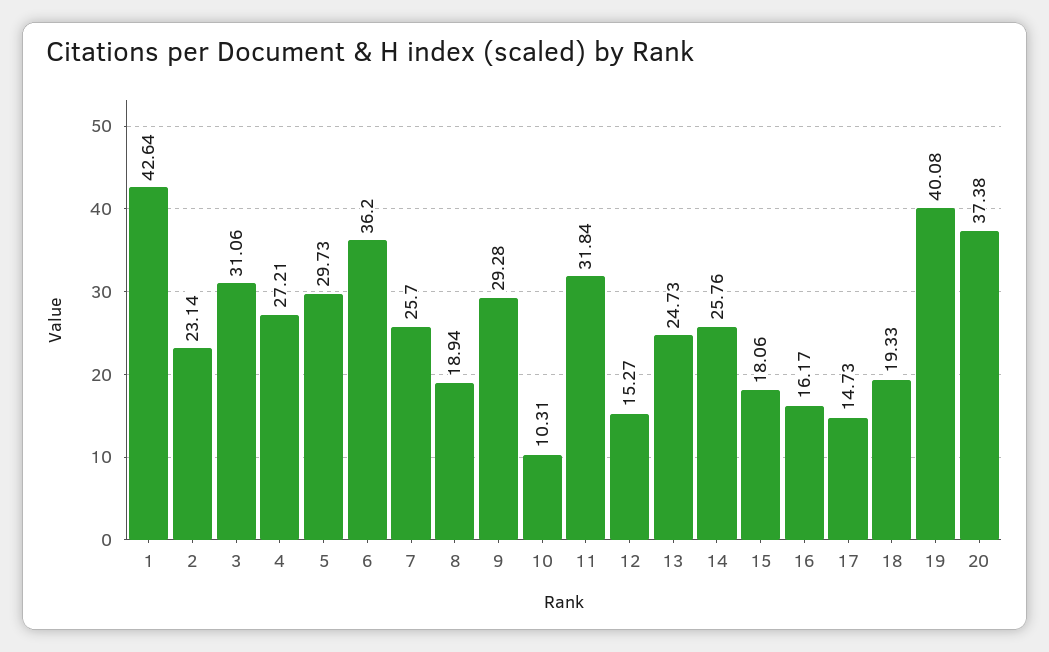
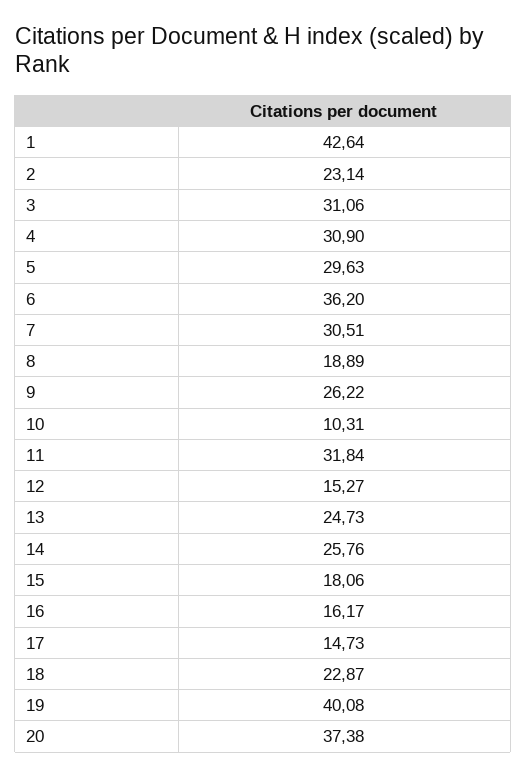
  {
    "1": 42.64,
    "2": 23.14,
    "3": 31.06,
-   "4": 27.21,
+   "4": 30.9,
-   "5": 29.73,
+   "5": 29.63,
    "6": 36.2,
-   "7": 25.7,
+   "7": 30.51,
-   "8": 18.94,
+   "8": 18.89,
-   "9": 29.28,
+   "9": 26.22,
    "10": 10.31,
    "11": 31.84,
    "12": 15.27,
    "13": 24.73,
    "14": 25.76,
    "15": 18.06,
    "16": 16.17,
    "17": 14.73,
-   "18": 19.33,
+   "18": 22.87,
    "19": 40.08,
    "20": 37.38
  }

